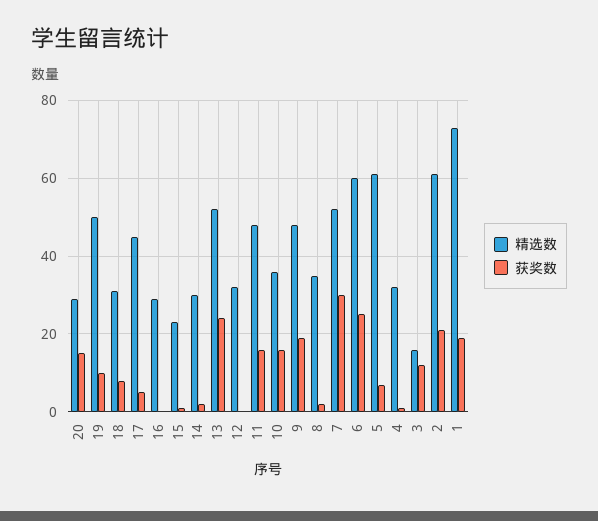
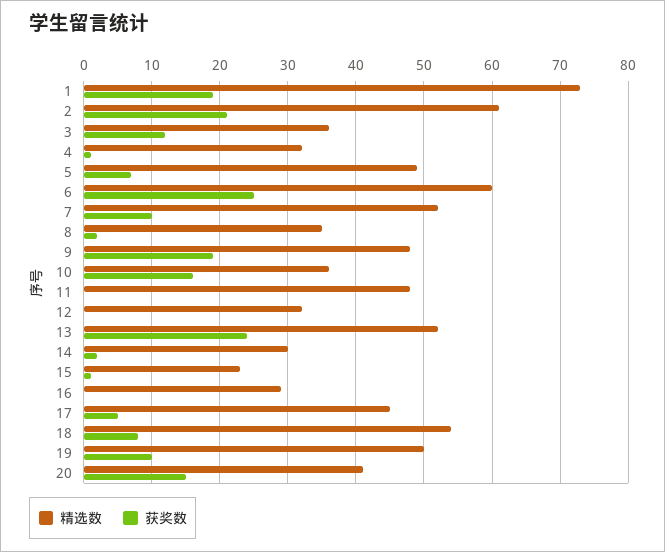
  {
    "精选数": {
-     "20": 30,
+     "20": 41,
      "19": 50,
-     "18": 30,
+     "18": 54,
      "17": 45,
      "16": 29,
      "15": 23,
      "14": 30,
      "13": 52,
      "12": 32,
      "11": 48,
      "10": 36,
      "9": 48,
      "8": 35,
      "7": 52,
      "6": 60,
-     "5": 60,
+     "5": 49,
      "4": 32,
-     "3": 15,
+     "3": 36,
      "2": 61,
      "1": 73
    },
    "获奖数": {
      "20": 15,
      "19": 10,
      "18": 8,
      "17": 5,
      "16": 0,
      "15": 1,
      "14": 2,
      "13": 24,
      "12": 0,
-     "11": 15,
+     "11": 0,
      "10": 16,
      "9": 19,
      "8": 2,
-     "7": 30,
+     "7": 10,
      "6": 25,
      "5": 7,
      "4": 1,
      "3": 12,
      "2": 21,
      "1": 19
    }
  }

